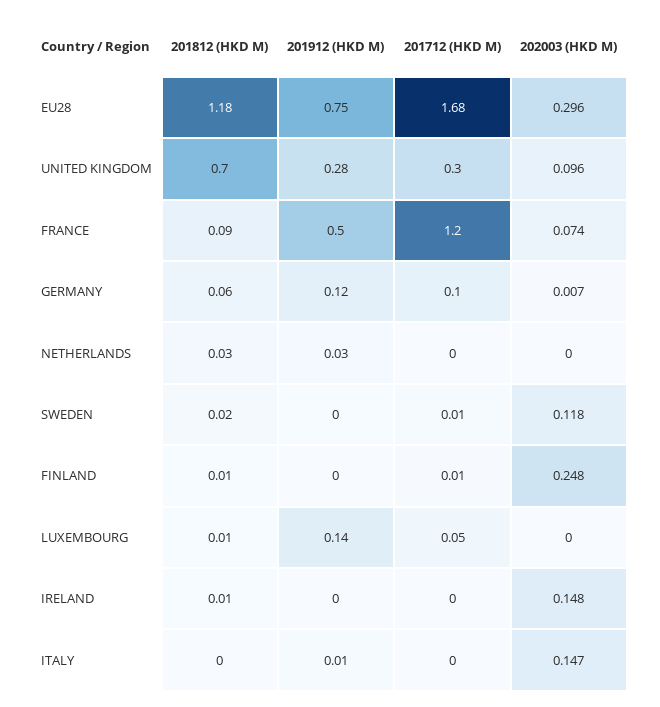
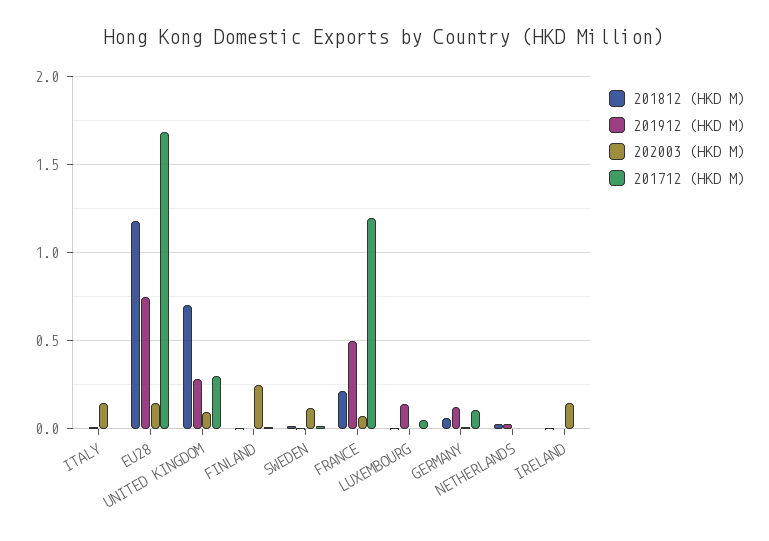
  {
    "201812 (HKD M)": {
      "EU28": 1.18,
      "UNITED KINGDOM": 0.7,
-     "FRANCE": 0.09,
+     "FRANCE": 0.2,
      "GERMANY": 0.06,
      "NETHERLANDS": 0.03,
      "SWEDEN": 0.02,
      "FINLAND": 0.01,
      "LUXEMBOURG": 0.01,
      "IRELAND": 0.01,
      "ITALY": 0
    },
    "201912 (HKD M)": {
      "EU28": 0.75,
      "UNITED KINGDOM": 0.28,
      "FRANCE": 0.5,
      "GERMANY": 0.12,
      "NETHERLANDS": 0.03,
      "SWEDEN": 0,
      "FINLAND": 0,
      "LUXEMBOURG": 0.14,
      "IRELAND": 0,
      "ITALY": 0.01
    },
    "201712 (HKD M)": {
      "EU28": 1.68,
      "UNITED KINGDOM": 0.3,
      "FRANCE": 1.2,
      "GERMANY": 0.1,
      "NETHERLANDS": 0,
      "SWEDEN": 0.01,
      "FINLAND": 0.01,
      "LUXEMBOURG": 0.05,
      "IRELAND": 0,
      "ITALY": 0
    },
    "202003 (HKD M)": {
-     "EU28": 0.296,
+     "EU28": 0.15,
      "UNITED KINGDOM": 0.096,
      "FRANCE": 0.074,
      "GERMANY": 0.007,
      "NETHERLANDS": 0,
      "SWEDEN": 0.118,
      "FINLAND": 0.248,
      "LUXEMBOURG": 0,
      "IRELAND": 0.148,
      "ITALY": 0.147
    }
  }

